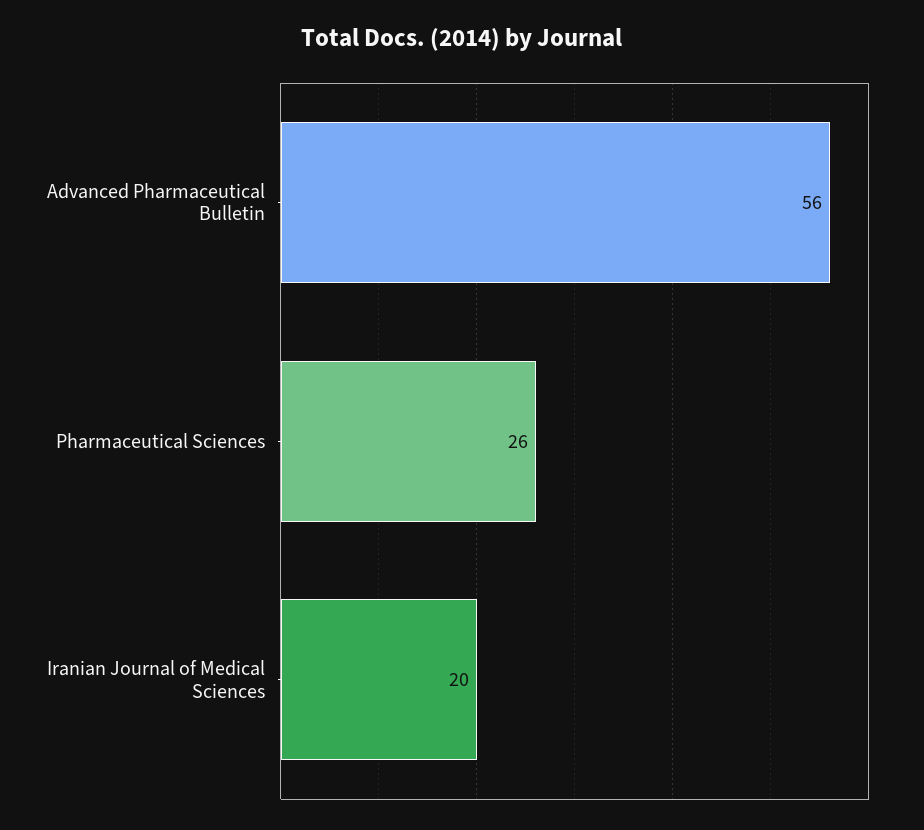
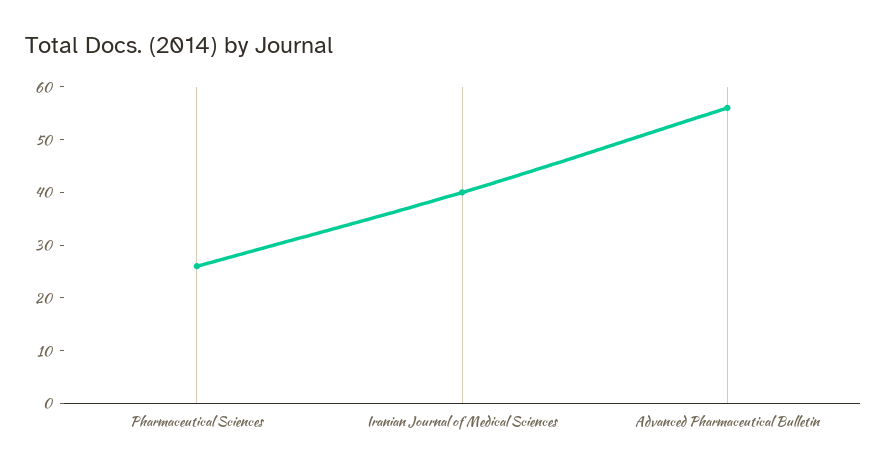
  {
    "Advanced Pharmaceutical Bulletin": 56,
    "Pharmaceutical Sciences": 26,
-   "Iranian Journal of Medical Sciences": 20
+   "Iranian Journal of Medical Sciences": 40
  }

